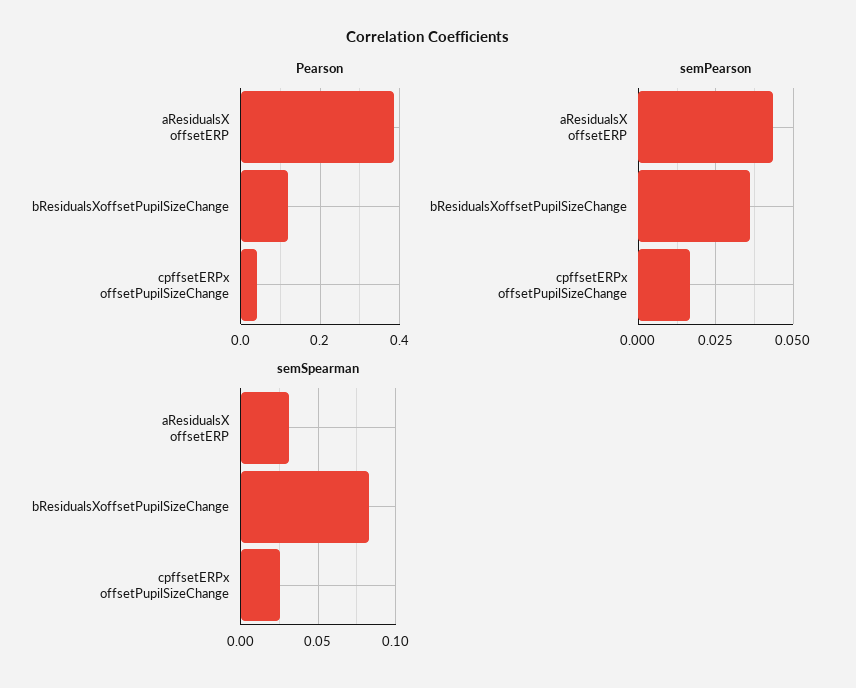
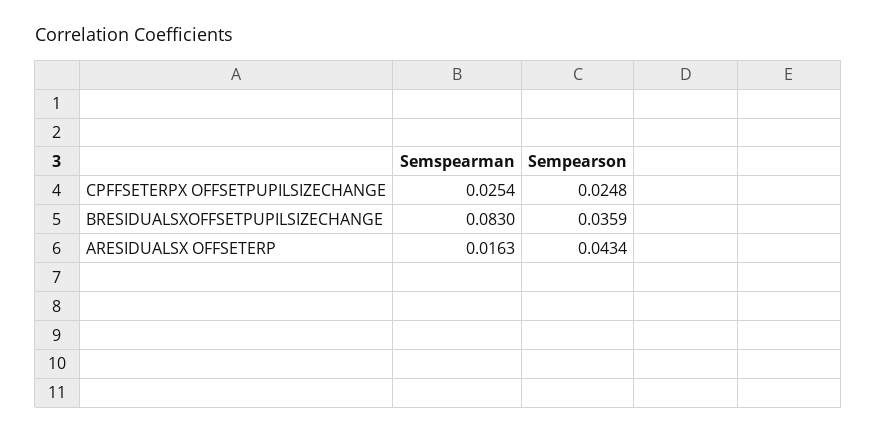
  {
-   "Pearson": {
-     "aResidualsX offsetERP": 0.38,
-     "bResidualsXoffsetPupilSizeChange": 0.12,
-     "cpffsetERPx offsetPupilSizeChange": 0.04
-   },
    "semPearson": {
      "aResidualsX offsetERP": 0.0434,
      "bResidualsXoffsetPupilSizeChange": 0.0359,
-     "cpffsetERPx offsetPupilSizeChange": 0.0175
+     "cpffsetERPx offsetPupilSizeChange": 0.0248
    },
    "semSpearman": {
-     "aResidualsX offsetERP": 0.03,
+     "aResidualsX offsetERP": 0.0163,
      "bResidualsXoffsetPupilSizeChange": 0.083,
      "cpffsetERPx offsetPupilSizeChange": 0.0254
    }
  }

